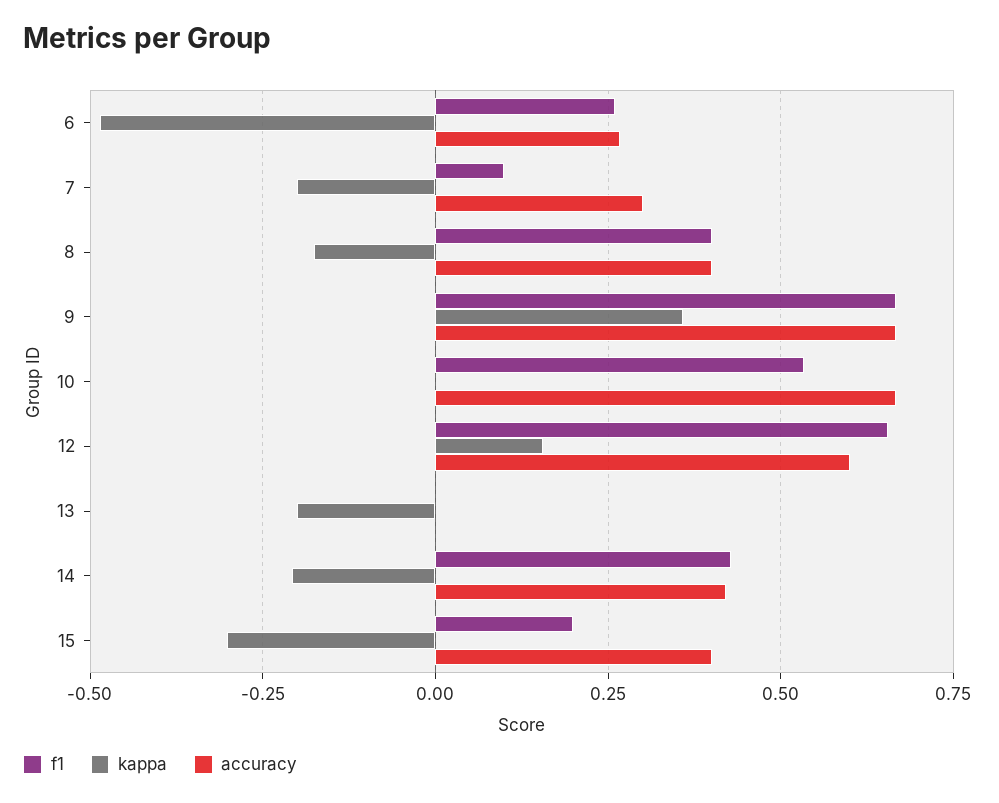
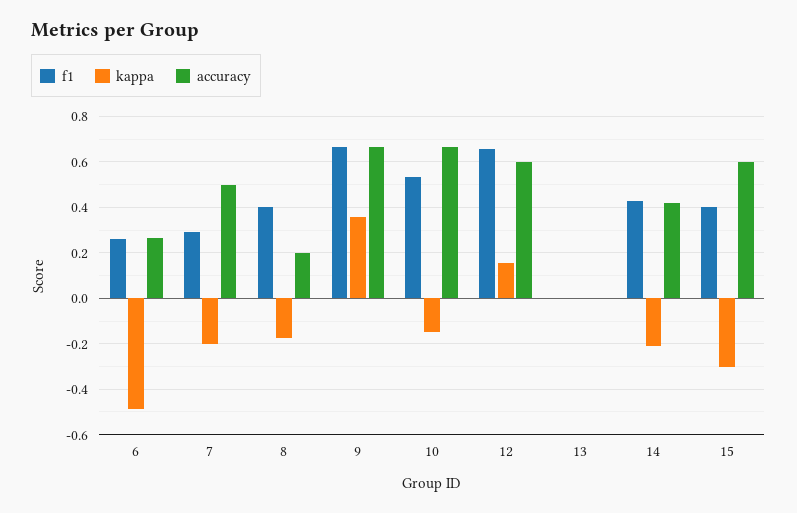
  {
    "f1": {
      "6": 0.25,
-     "7": 0.1,
+     "7": 0.3,
      "8": 0.4,
      "9": 0.675,
      "10": 0.525,
      "12": 0.65,
      "13": 0,
      "14": 0.425,
-     "15": 0.2
+     "15": 0.4
    },
    "kappa": {
      "6": -0.475,
      "7": -0.2,
      "8": -0.175,
      "9": 0.35,
-     "10": 0,
+     "10": -0.15,
      "12": 0.15,
-     "13": -0.2,
+     "13": 0,
      "14": -0.2,
      "15": -0.3
    },
    "accuracy": {
      "6": 0.275,
-     "7": 0.3,
+     "7": 0.5,
-     "8": 0.4,
+     "8": 0.2,
      "9": 0.675,
      "10": 0.675,
      "12": 0.6,
      "13": 0,
      "14": 0.425,
-     "15": 0.4
+     "15": 0.6
    }
  }

